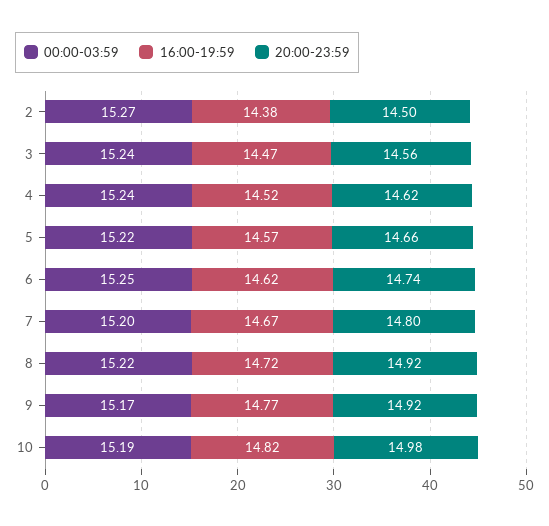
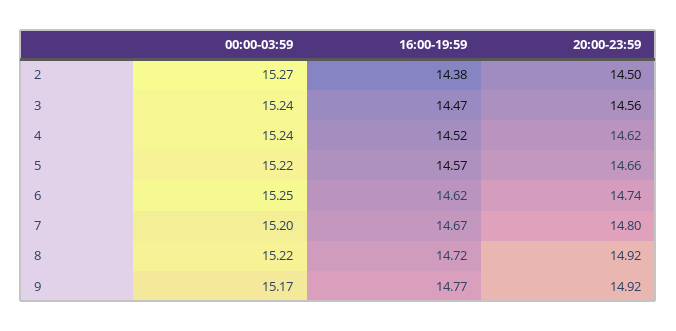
  {
    "00:00-03:59": {
      "2": 15.27,
      "3": 15.24,
      "4": 15.24,
      "5": 15.22,
      "6": 15.25,
      "7": 15.2,
      "8": 15.22,
-     "9": 15.17,
+     "9": 15.17
-     "10": 15.19
    },
    "16:00-19:59": {
      "2": 14.38,
      "3": 14.47,
      "4": 14.52,
      "5": 14.57,
      "6": 14.62,
      "7": 14.67,
      "8": 14.72,
-     "9": 14.77,
+     "9": 14.77
-     "10": 14.82
    },
    "20:00-23:59": {
      "2": 14.5,
      "3": 14.56,
      "4": 14.62,
      "5": 14.66,
      "6": 14.74,
      "7": 14.8,
      "8": 14.92,
-     "9": 14.92,
+     "9": 14.92
-     "10": 14.98
    }
  }

